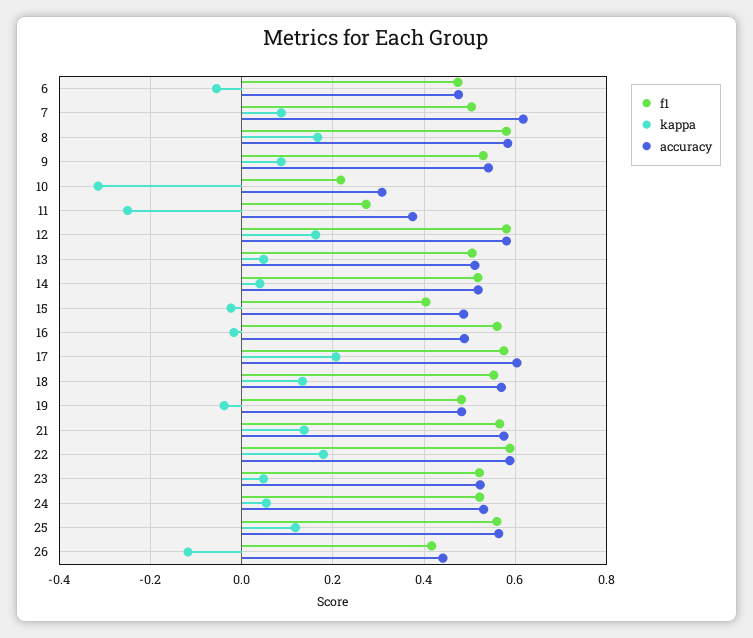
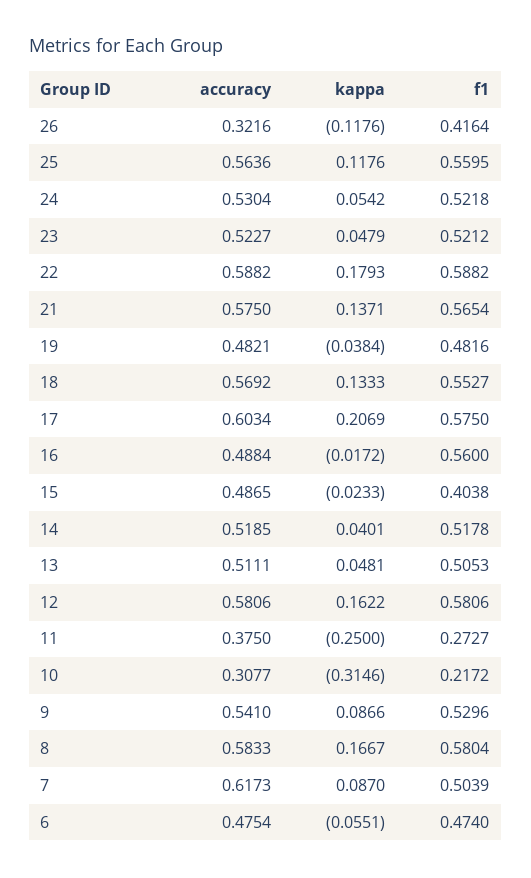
  {
    "f1": {
      "6": 0.474,
      "7": 0.5039,
      "8": 0.5804,
      "9": 0.5296,
      "10": 0.2172,
      "11": 0.2727,
      "12": 0.5806,
      "13": 0.5053,
      "14": 0.5178,
      "15": 0.4038,
      "16": 0.56,
      "17": 0.575,
      "18": 0.5527,
      "19": 0.4816,
      "21": 0.5654,
      "22": 0.5882,
      "23": 0.5212,
      "24": 0.5218,
      "25": 0.5595,
      "26": 0.4164
    },
    "kappa": {
      "6": -0.0551,
      "7": 0.087,
      "8": 0.1667,
      "9": 0.0866,
      "10": -0.3146,
      "11": -0.25,
      "12": 0.1622,
      "13": 0.0481,
      "14": 0.0401,
      "15": -0.0233,
      "16": -0.0172,
      "17": 0.2069,
      "18": 0.1333,
      "19": -0.0384,
      "21": 0.1371,
      "22": 0.1793,
      "23": 0.0479,
      "24": 0.0542,
      "25": 0.1176,
      "26": -0.1176
    },
    "accuracy": {
      "6": 0.4754,
      "7": 0.6173,
      "8": 0.5833,
      "9": 0.541,
      "10": 0.3077,
      "11": 0.375,
      "12": 0.5806,
      "13": 0.5111,
      "14": 0.5185,
      "15": 0.4865,
      "16": 0.4884,
      "17": 0.6034,
      "18": 0.5692,
      "19": 0.4821,
      "21": 0.575,
      "22": 0.5882,
      "23": 0.5227,
      "24": 0.5304,
      "25": 0.5636,
-     "26": 0.44
+     "26": 0.3216
    }
  }

